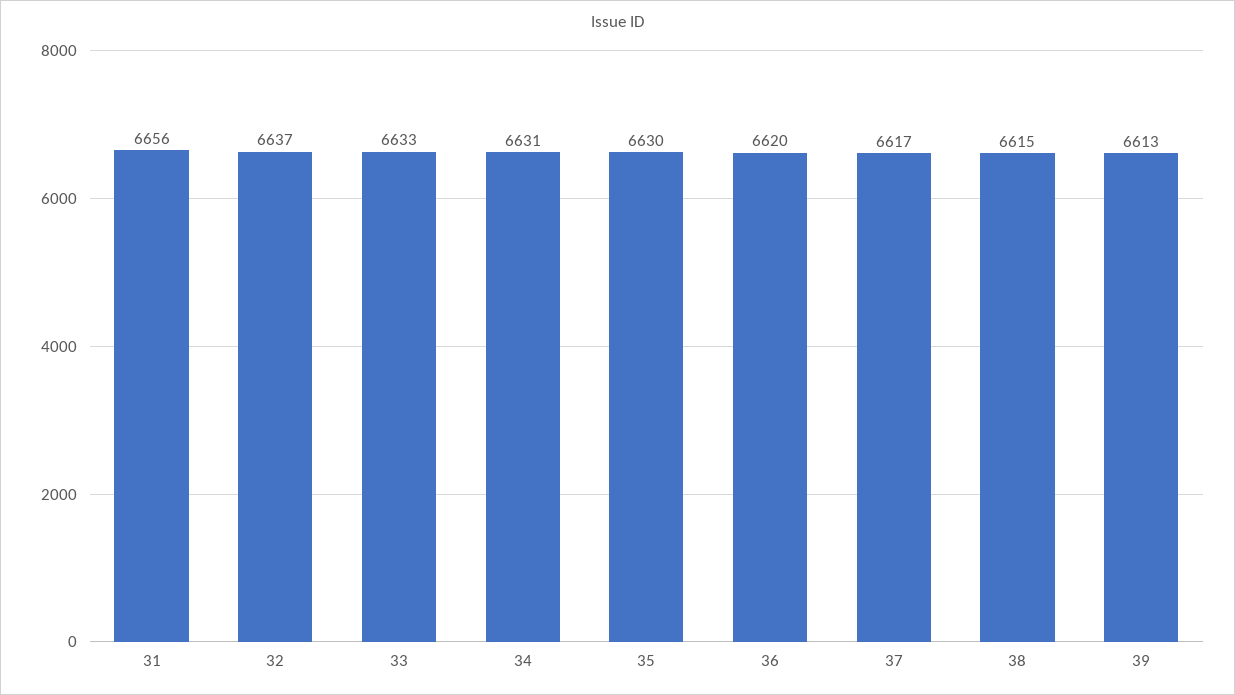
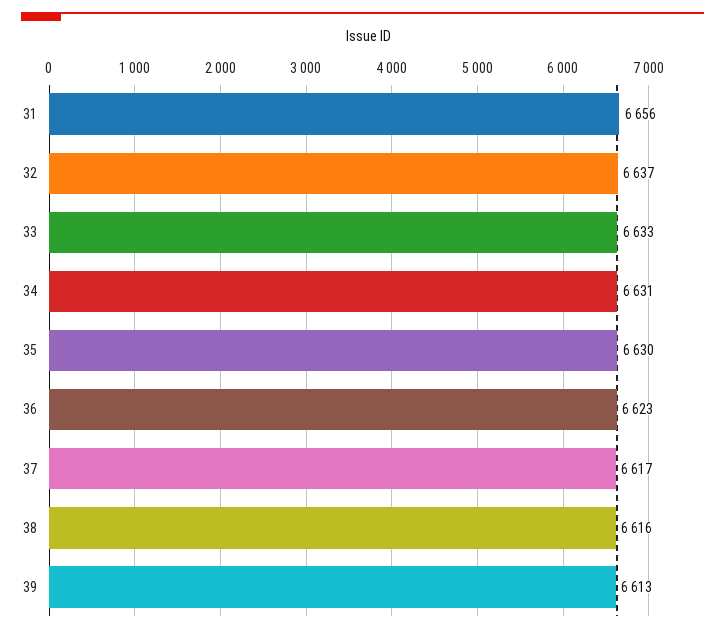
  {
    "31": 6656,
    "32": 6637,
    "33": 6633,
    "34": 6631,
    "35": 6630,
-   "36": 6620,
+   "36": 6623,
    "37": 6617,
-   "38": 6615,
+   "38": 6616,
    "39": 6613
  }

